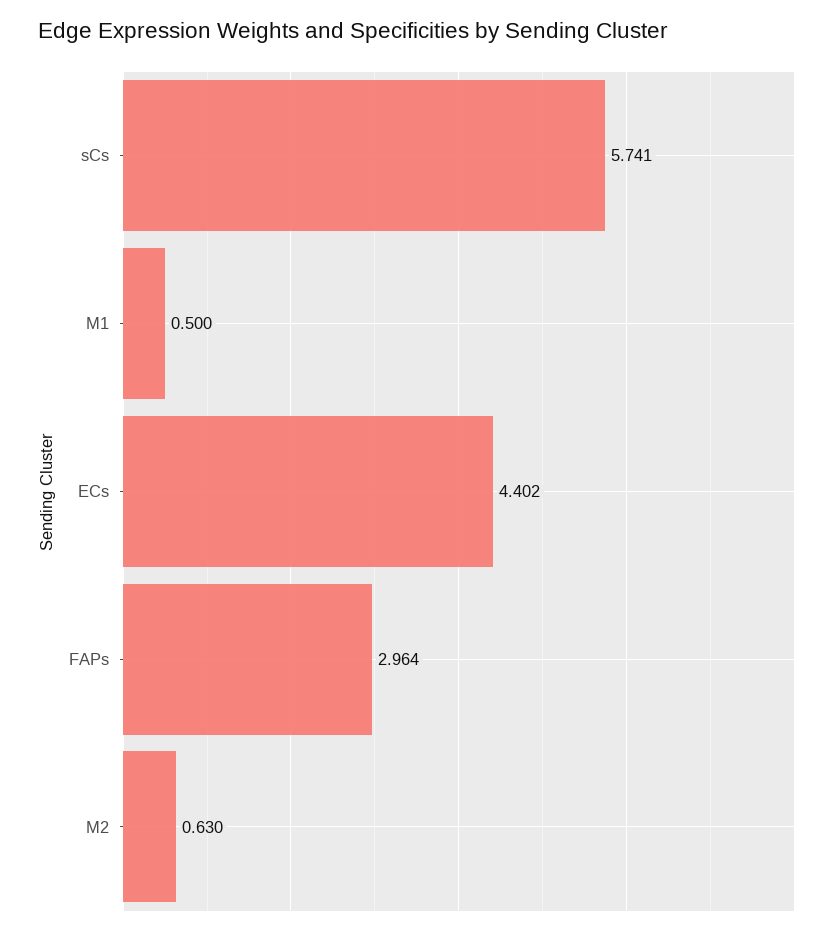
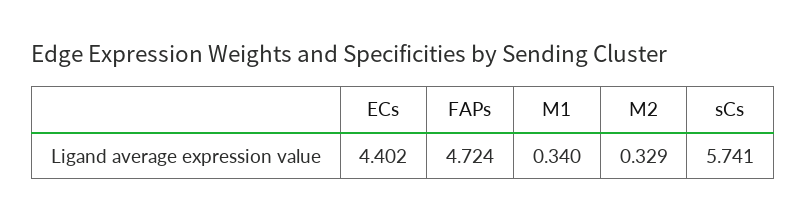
  {
    "sCs": 5.741,
-   "M1": 0.5,
+   "M1": 0.34,
    "ECs": 4.402,
-   "FAPs": 2.964,
+   "FAPs": 4.724,
-   "M2": 0.63
+   "M2": 0.329
  }

